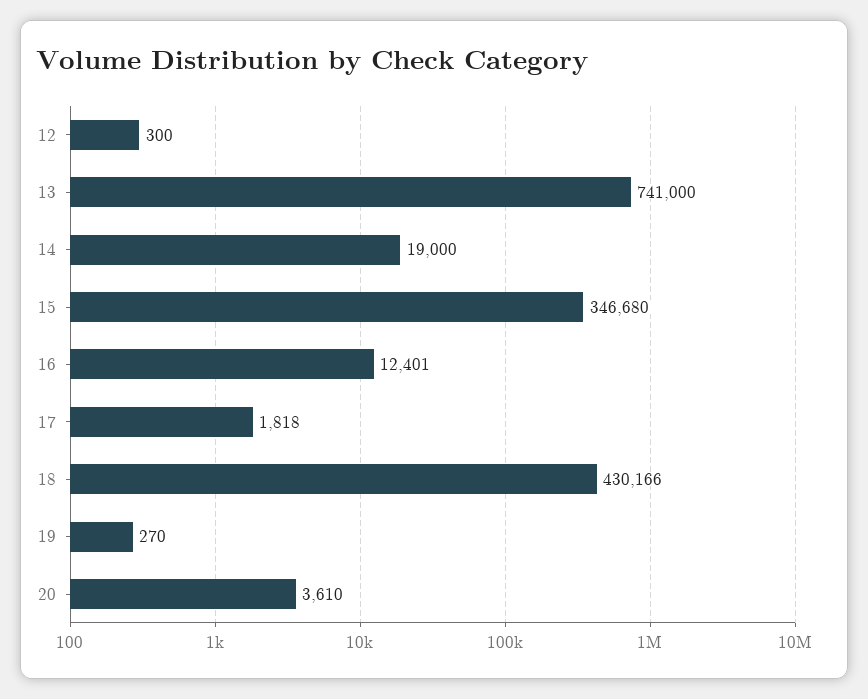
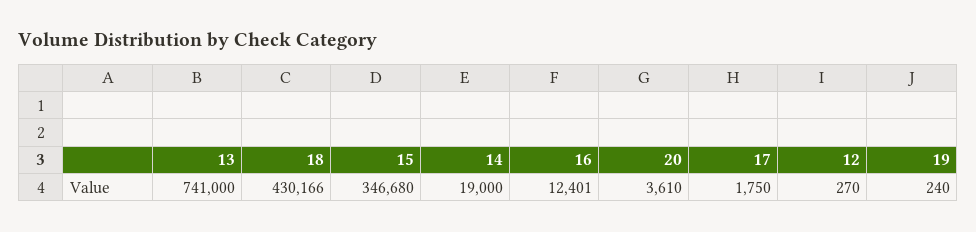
  {
-   "12": 300,
+   "12": 270,
    "13": 741000,
    "14": 19000,
    "15": 346680,
    "16": 12401,
-   "17": 1818,
+   "17": 1750,
    "18": 430166,
-   "19": 270,
+   "19": 240,
    "20": 3610
  }

